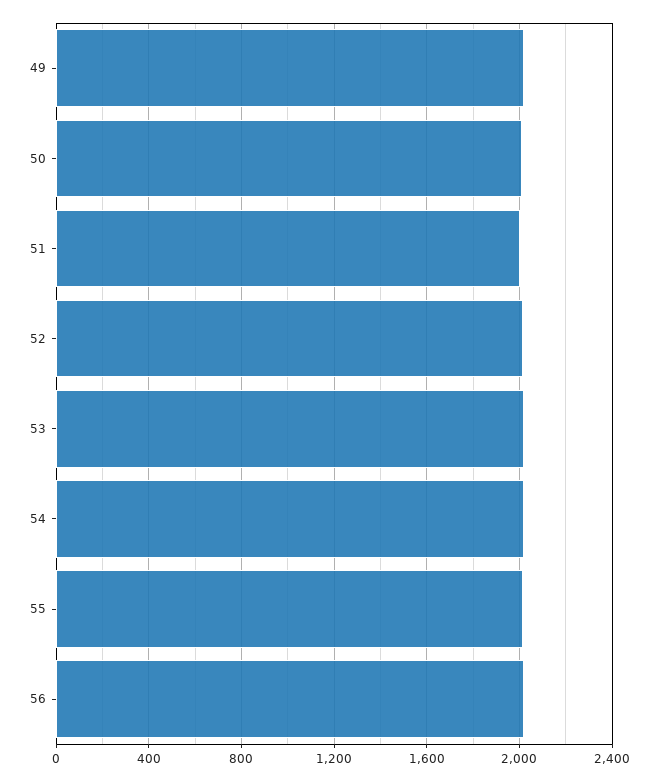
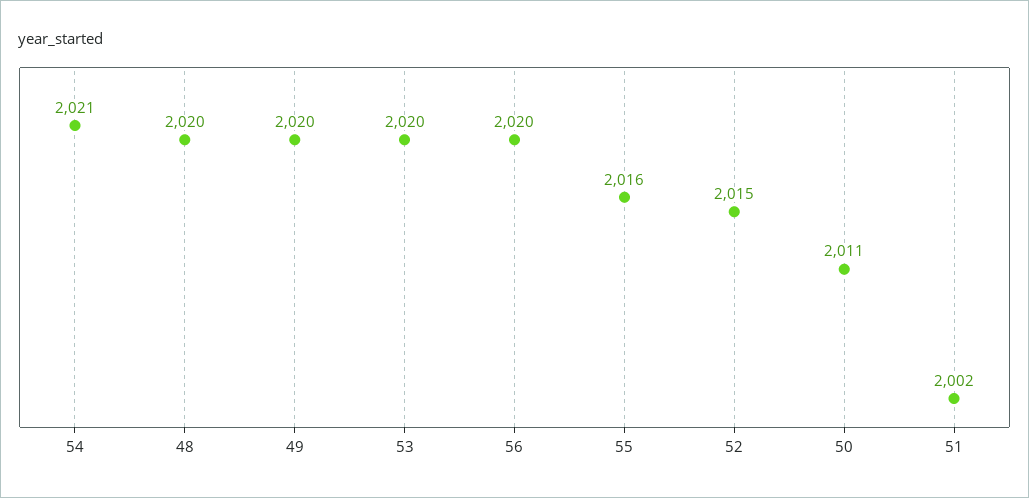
  {
    "49": 2020,
    "50": 2011,
    "51": 2002,
    "52": 2015,
    "53": 2020,
    "54": 2021,
    "55": 2016,
-   "56": 2020
+   "56": 2020,
+   "48": 2020
  }

